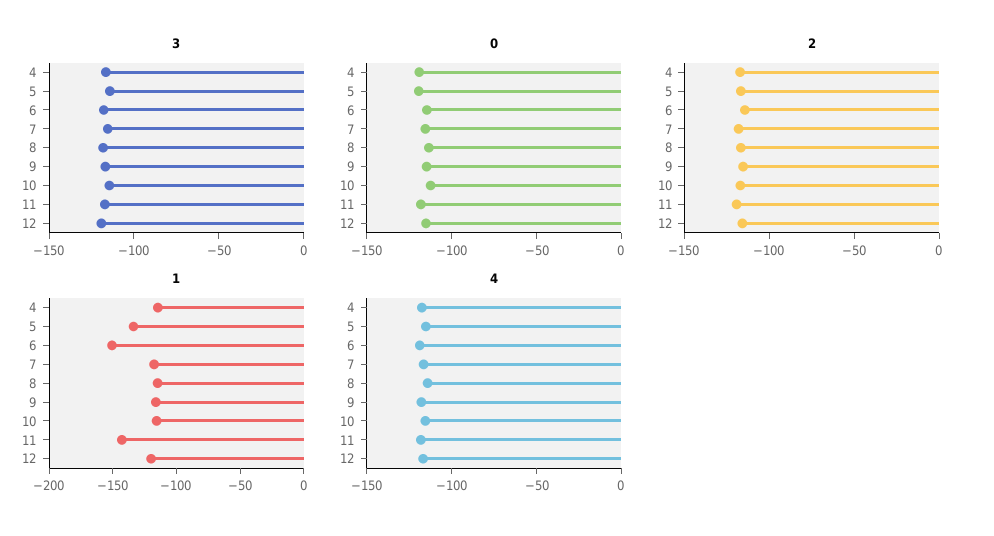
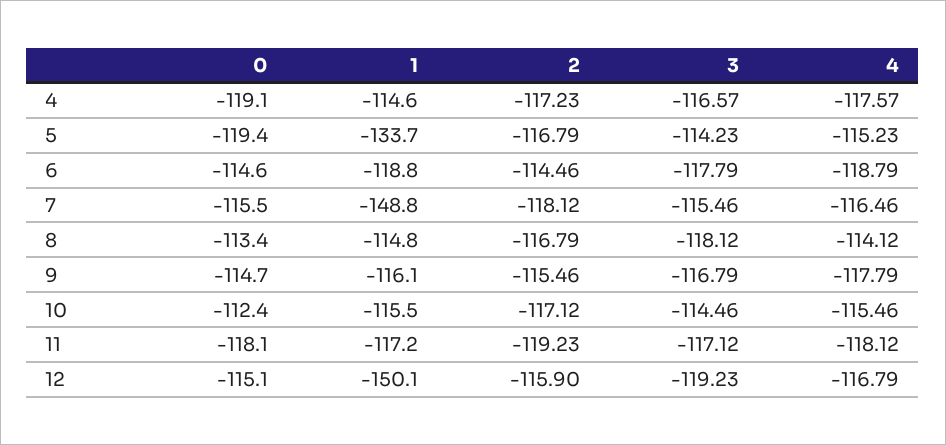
  {
    "3": {
      "4": -116.57,
      "5": -114.23,
      "6": -117.79,
      "7": -115.46,
      "8": -118.12,
      "9": -116.79,
      "10": -114.46,
      "11": -117.12,
      "12": -119.23
    },
    "0": {
      "4": -119.1,
      "5": -119.4,
      "6": -114.6,
      "7": -115.5,
      "8": -113.4,
      "9": -114.7,
      "10": -112.4,
      "11": -118.1,
      "12": -115.1
    },
    "2": {
      "4": -117.23,
      "5": -116.79,
      "6": -114.46,
      "7": -118.12,
      "8": -116.79,
      "9": -115.46,
      "10": -117.12,
      "11": -119.23,
      "12": -115.9
    },
    "1": {
      "4": -114.6,
      "5": -133.7,
-     "6": -150,
+     "6": -118.8,
-     "7": -120,
+     "7": -148.8,
      "8": -114.8,
      "9": -116.1,
      "10": -115.5,
-     "11": -140,
+     "11": -117.2,
-     "12": -120
+     "12": -150.1
    },
    "4": {
      "4": -117.57,
      "5": -115.23,
      "6": -118.79,
      "7": -116.46,
      "8": -114.12,
      "9": -117.79,
      "10": -115.46,
      "11": -118.12,
      "12": -116.79
    }
  }

